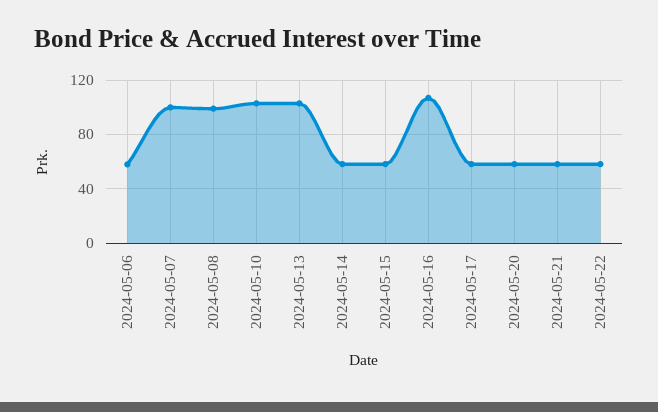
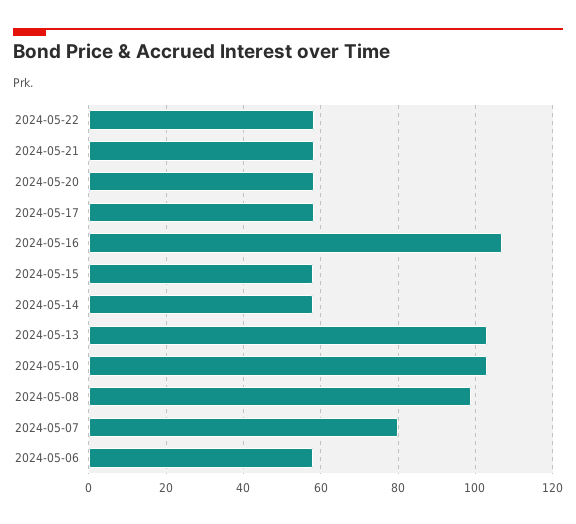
  {
    "2024-05-06": 58,
-   "2024-05-07": 100,
+   "2024-05-07": 80,
    "2024-05-08": 100,
    "2024-05-10": 104,
    "2024-05-13": 104,
    "2024-05-14": 58,
    "2024-05-15": 58,
    "2024-05-16": 108,
    "2024-05-17": 58,
    "2024-05-20": 58,
    "2024-05-21": 58,
    "2024-05-22": 58
  }

